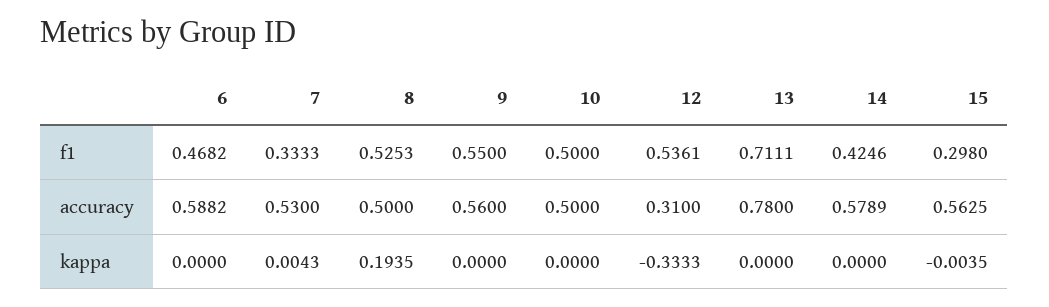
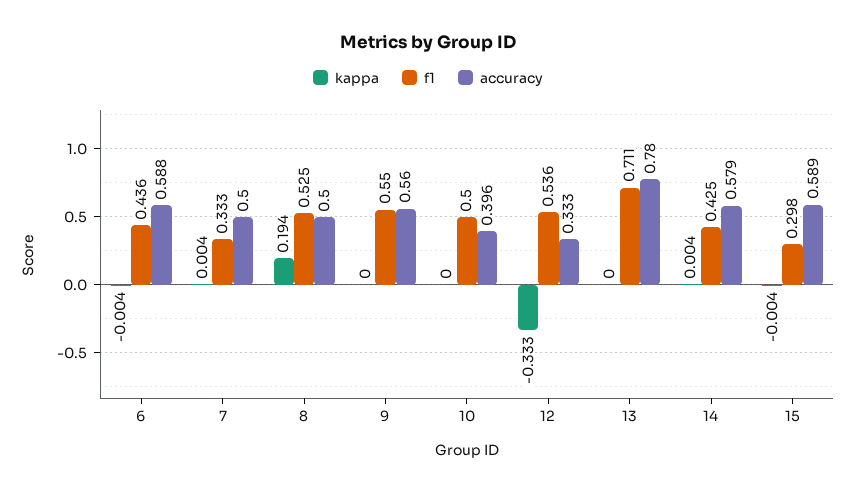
  {
    "f1": {
-     "6": 0.4682,
+     "6": 0.436,
      "7": 0.3333,
      "8": 0.5253,
      "9": 0.55,
      "10": 0.5,
      "12": 0.5361,
      "13": 0.7111,
      "14": 0.4246,
      "15": 0.298
    },
    "accuracy": {
      "6": 0.5882,
-     "7": 0.53,
+     "7": 0.5,
      "8": 0.5,
      "9": 0.56,
-     "10": 0.5,
+     "10": 0.396,
-     "12": 0.31,
+     "12": 0.333,
      "13": 0.78,
      "14": 0.5789,
-     "15": 0.5625
+     "15": 0.589
    },
    "kappa": {
-     "6": 0,
+     "6": -0.004,
      "7": 0.0043,
      "8": 0.1935,
      "9": 0,
      "10": 0,
      "12": -0.3333,
      "13": 0,
-     "14": 0,
+     "14": 0.004,
      "15": -0.0035
    }
  }

